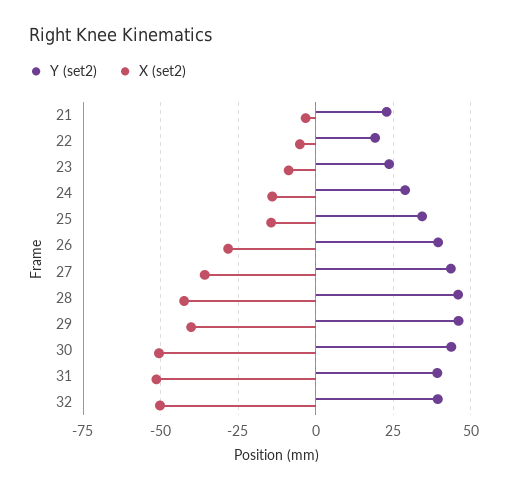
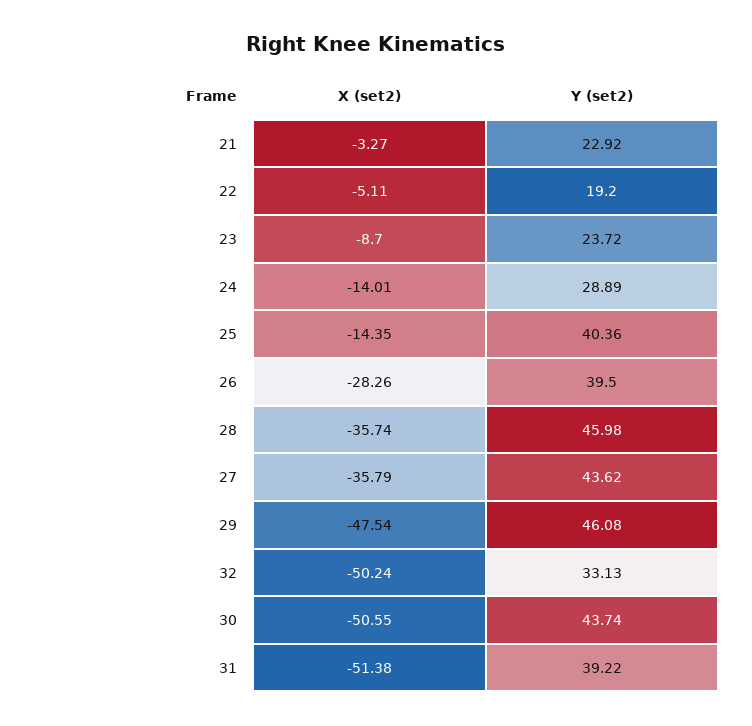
  {
    "Y (set2)": {
      "21": 22.92,
      "22": 19.2,
      "23": 23.72,
      "24": 28.89,
-     "25": 35,
+     "25": 40.36,
      "26": 39.5,
      "27": 43.62,
      "28": 45.98,
      "29": 46.08,
      "30": 43.74,
      "31": 39.22,
-     "32": 40
+     "32": 33.13
    },
    "X (set2)": {
      "21": -3.27,
      "22": -5.11,
      "23": -8.7,
      "24": -14.01,
      "25": -14.35,
      "26": -28.26,
      "27": -35.79,
-     "28": -42.5,
+     "28": -35.74,
-     "29": -40,
+     "29": -47.54,
      "30": -50.55,
      "31": -51.38,
      "32": -50.24
    }
  }

